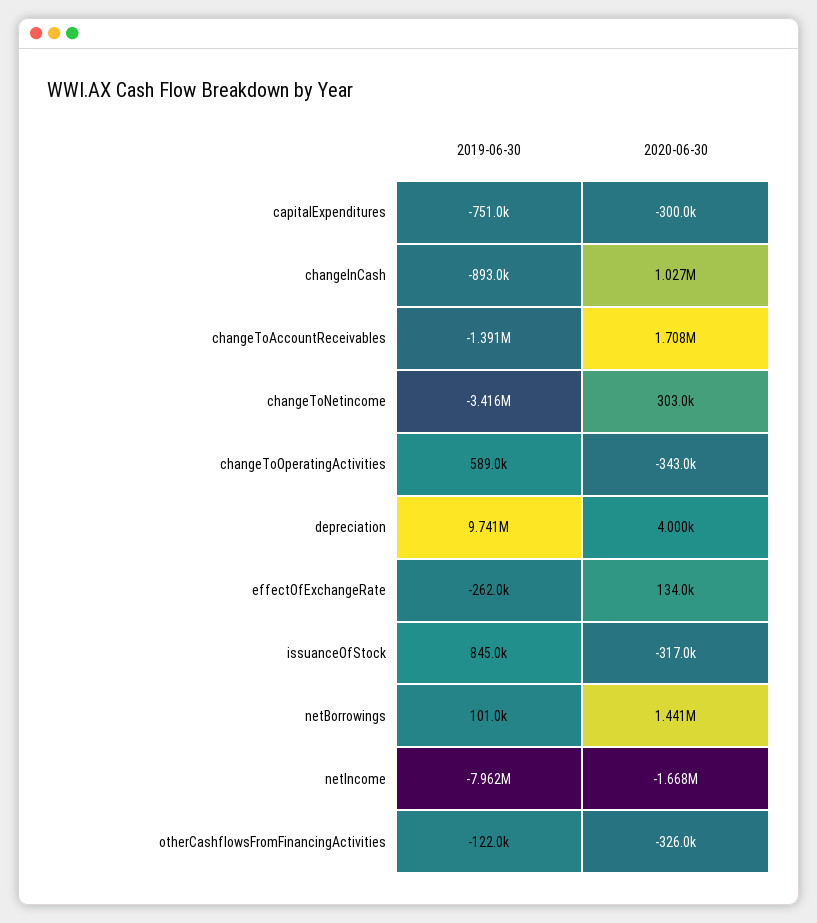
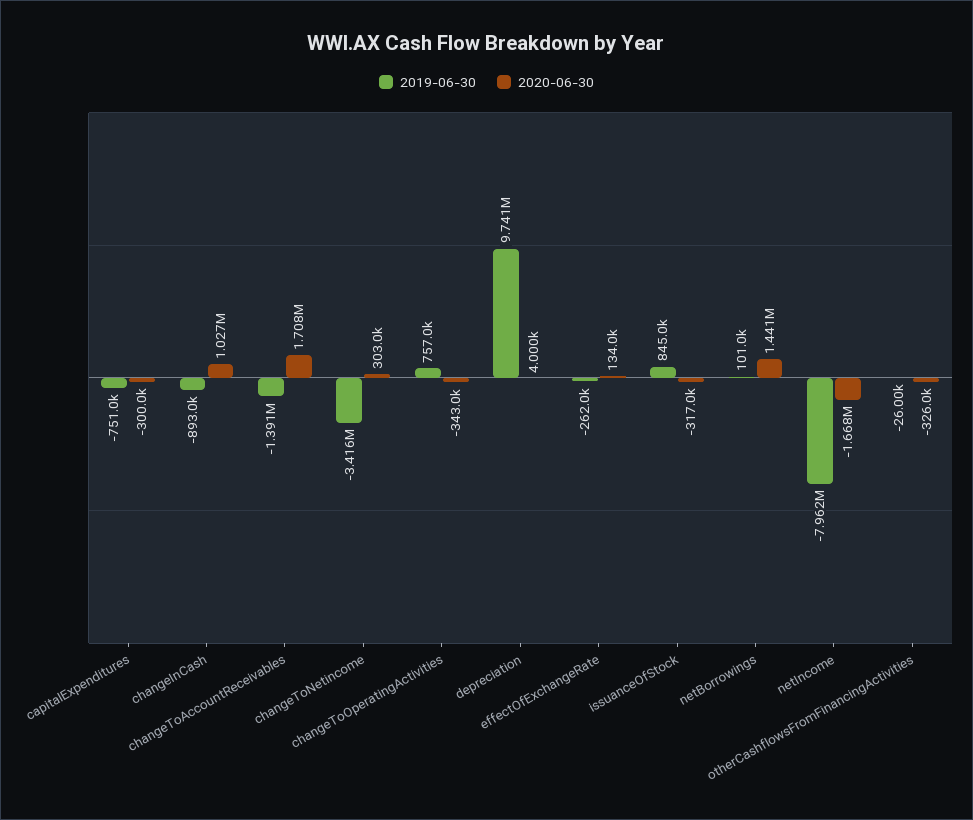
  {
    "2019-06-30": {
      "capitalExpenditures": -751000,
      "changeInCash": -893000,
      "changeToAccountReceivables": -1391000,
      "changeToNetincome": -3416000,
-     "changeToOperatingActivities": 589000,
+     "changeToOperatingActivities": 757000,
      "depreciation": 9741000,
      "effectOfExchangeRate": -262000,
      "issuanceOfStock": 845000,
      "netBorrowings": 101000,
      "netIncome": -7962000,
-     "otherCashflowsFromFinancingActivities": -122000
+     "otherCashflowsFromFinancingActivities": -26000
    },
    "2020-06-30": {
      "capitalExpenditures": -300000,
      "changeInCash": 1027000,
      "changeToAccountReceivables": 1708000,
      "changeToNetincome": 303000,
      "changeToOperatingActivities": -343000,
      "depreciation": 4000,
      "effectOfExchangeRate": 134000,
      "issuanceOfStock": -317000,
      "netBorrowings": 1441000,
      "netIncome": -1668000,
      "otherCashflowsFromFinancingActivities": -326000
    }
  }

